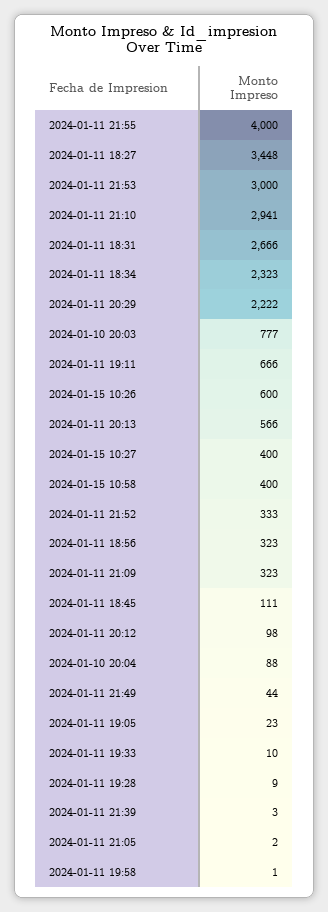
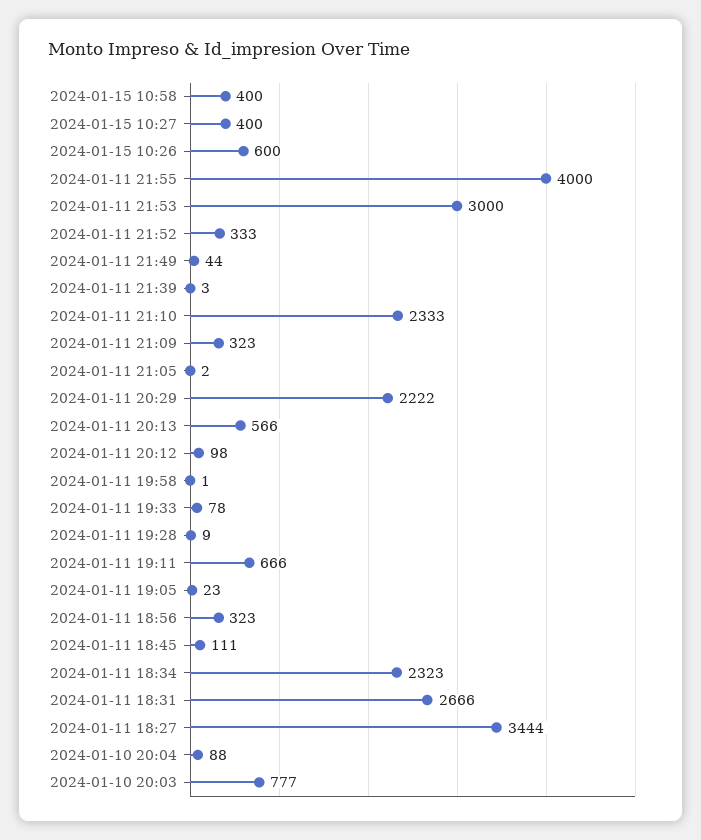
  {
    "2024-01-11 21:55": 4000,
-   "2024-01-11 18:27": 3448,
+   "2024-01-11 18:27": 3444,
    "2024-01-11 21:53": 3000,
-   "2024-01-11 21:10": 2941,
+   "2024-01-11 21:10": 2333,
    "2024-01-11 18:31": 2666,
    "2024-01-11 18:34": 2323,
    "2024-01-11 20:29": 2222,
    "2024-01-10 20:03": 777,
    "2024-01-11 19:11": 666,
    "2024-01-15 10:26": 600,
    "2024-01-11 20:13": 566,
    "2024-01-15 10:27": 400,
    "2024-01-15 10:58": 400,
    "2024-01-11 21:52": 333,
    "2024-01-11 18:56": 323,
    "2024-01-11 21:09": 323,
    "2024-01-11 18:45": 111,
    "2024-01-11 20:12": 98,
    "2024-01-10 20:04": 88,
    "2024-01-11 21:49": 44,
    "2024-01-11 19:05": 23,
-   "2024-01-11 19:33": 10,
+   "2024-01-11 19:33": 78,
    "2024-01-11 19:28": 9,
    "2024-01-11 21:39": 3,
    "2024-01-11 21:05": 2,
    "2024-01-11 19:58": 1
  }

